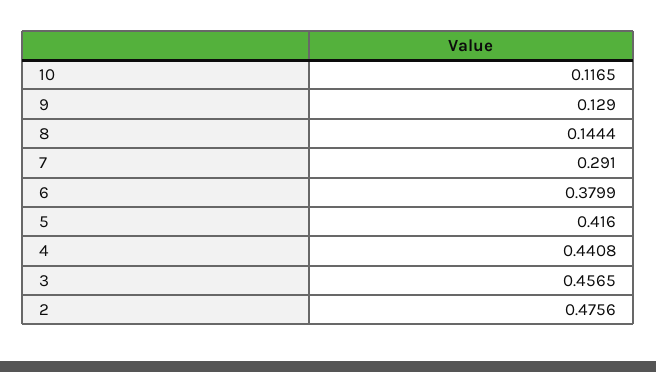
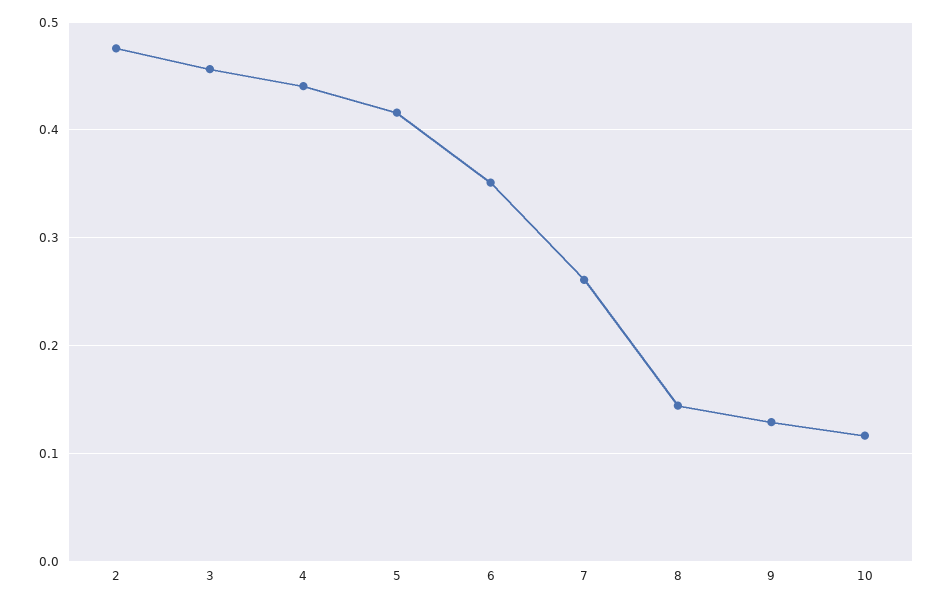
  {
    "10": 0.1165,
    "9": 0.129,
    "8": 0.1444,
-   "7": 0.291,
+   "7": 0.26,
-   "6": 0.3799,
+   "6": 0.35,
    "5": 0.416,
    "4": 0.4408,
    "3": 0.4565,
    "2": 0.4756
  }

